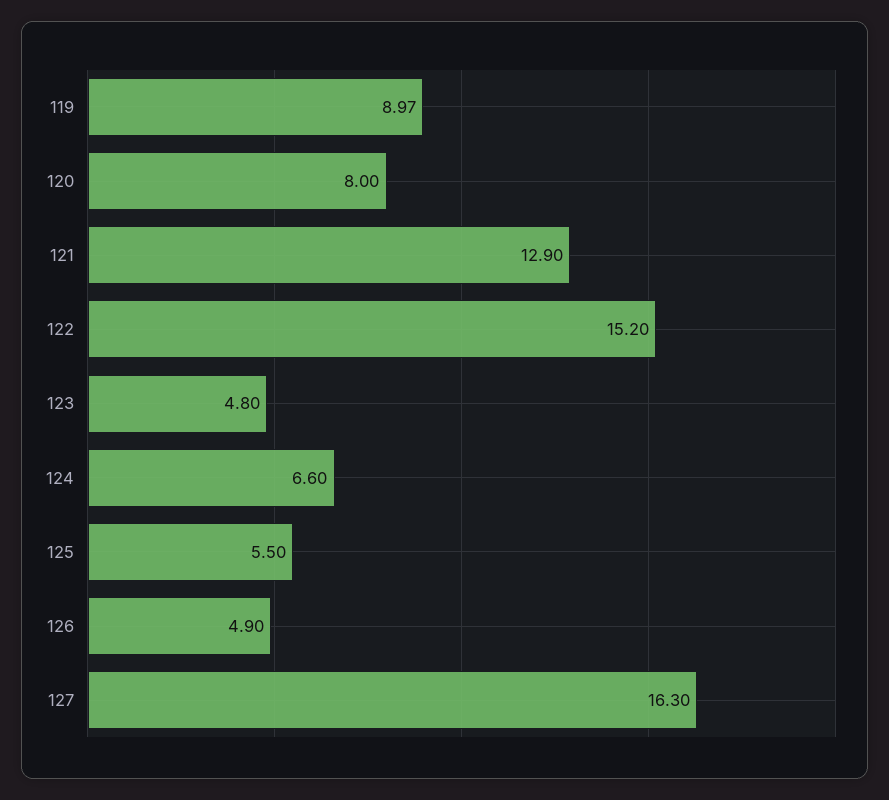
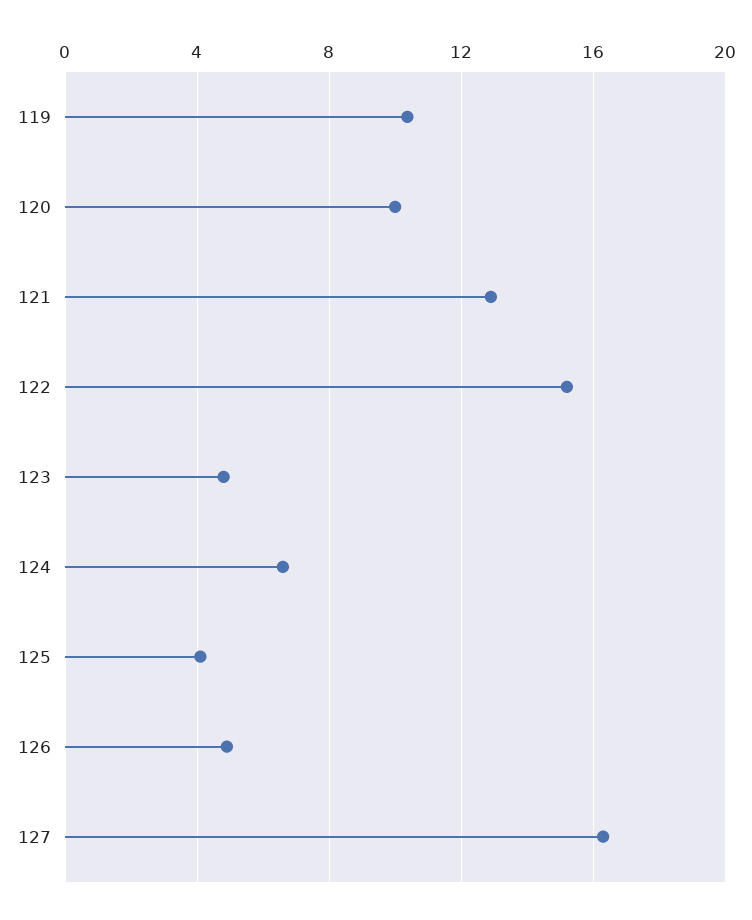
  {
-   "119": 8.97,
+   "119": 10.5,
-   "120": 8,
+   "120": 10,
    "121": 12.9,
    "122": 15.2,
    "123": 4.8,
    "124": 6.6,
-   "125": 5.5,
+   "125": 4,
    "126": 4.9,
    "127": 16.3
  }

